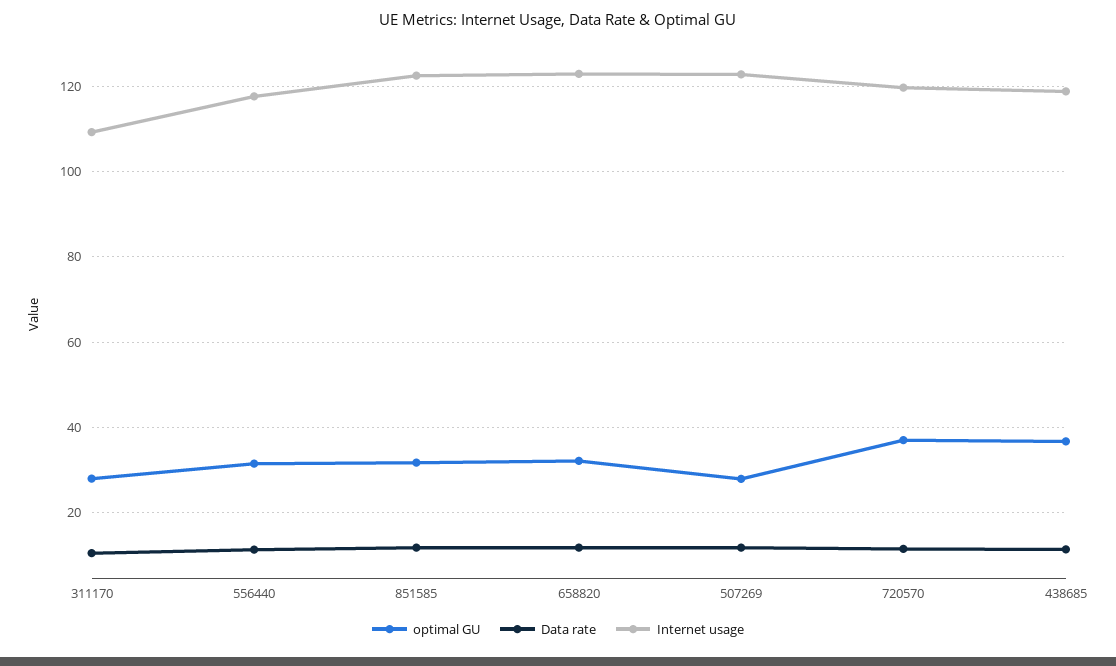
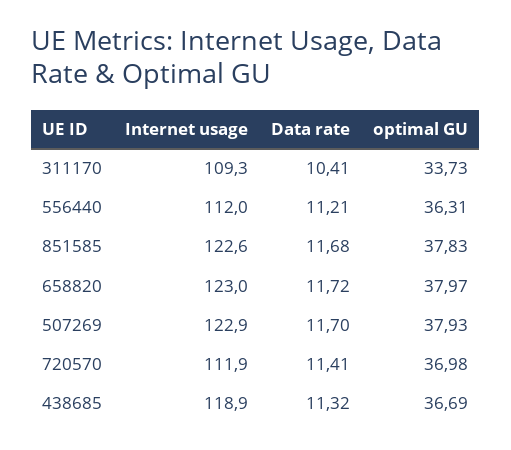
  {
    "optimal GU": {
-     "311170": 28,
+     "311170": 33.73,
-     "556440": 32,
+     "556440": 36.31,
-     "851585": 32,
+     "851585": 37.83,
-     "658820": 32,
+     "658820": 37.97,
-     "507269": 28,
+     "507269": 37.93,
      "720570": 36.98,
      "438685": 36.69
    },
    "Data rate": {
      "311170": 10.41,
      "556440": 11.21,
      "851585": 11.68,
      "658820": 11.72,
      "507269": 11.7,
      "720570": 11.41,
      "438685": 11.32
    },
    "Internet usage": {
      "311170": 109.3,
-     "556440": 118,
+     "556440": 112,
      "851585": 122.6,
      "658820": 123,
      "507269": 122.9,
-     "720570": 120,
+     "720570": 111.9,
      "438685": 118.9
    }
  }

